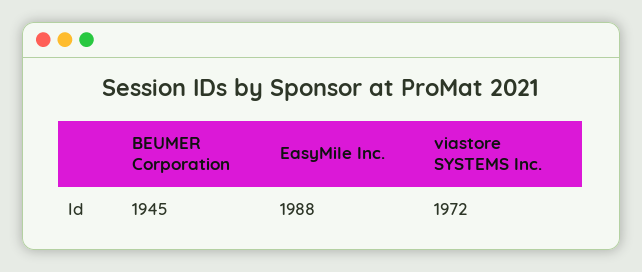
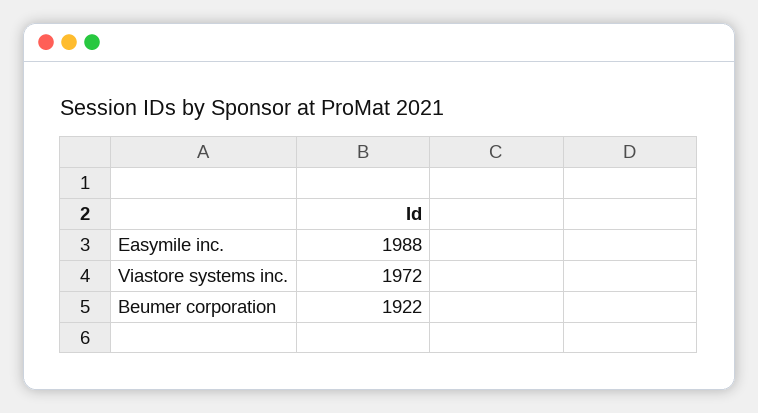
  {
-   "BEUMER Corporation": 1945,
+   "BEUMER Corporation": 1922,
    "EasyMile Inc.": 1988,
    "viastore SYSTEMS Inc.": 1972
  }

